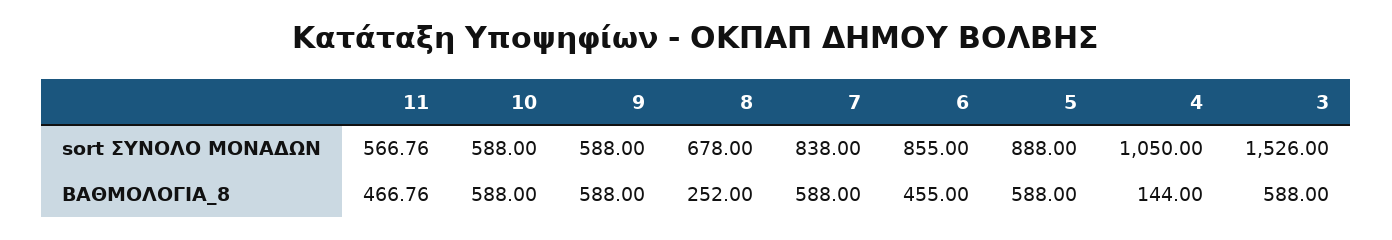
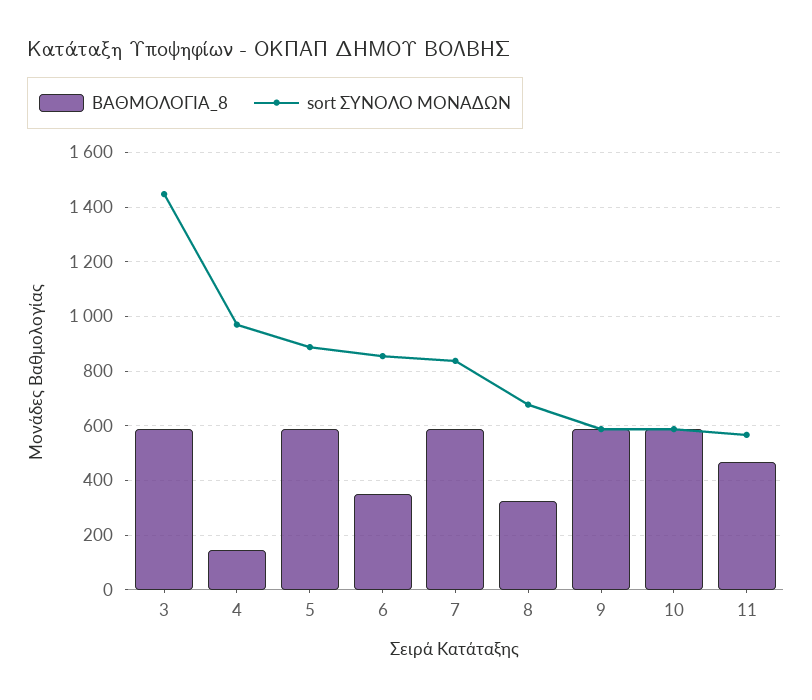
  {
    "sort ΣΥΝΟΛΟ ΜΟΝΑΔΩΝ": {
      "11": 566.76,
      "10": 588,
      "9": 588,
      "8": 678,
      "7": 838,
      "6": 855,
      "5": 888,
-     "4": 1050,
+     "4": 975,
-     "3": 1526
+     "3": 1450
    },
    "ΒΑΘΜΟΛΟΓΙΑ_8": {
      "11": 466.76,
      "10": 588,
      "9": 588,
-     "8": 252,
+     "8": 325,
      "7": 588,
-     "6": 455,
+     "6": 350,
      "5": 588,
      "4": 144,
      "3": 588
    }
  }

